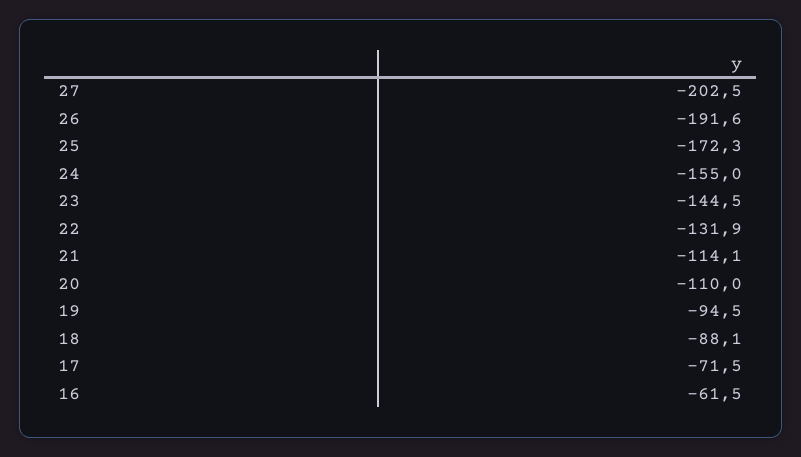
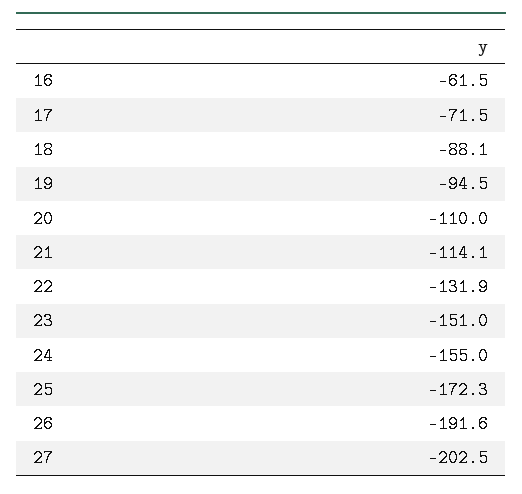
  {
    "27": -202.5,
    "26": -191.6,
    "25": -172.3,
    "24": -155,
-   "23": -144.5,
+   "23": -151,
    "22": -131.9,
    "21": -114.1,
    "20": -110,
    "19": -94.5,
    "18": -88.1,
    "17": -71.5,
    "16": -61.5
  }

